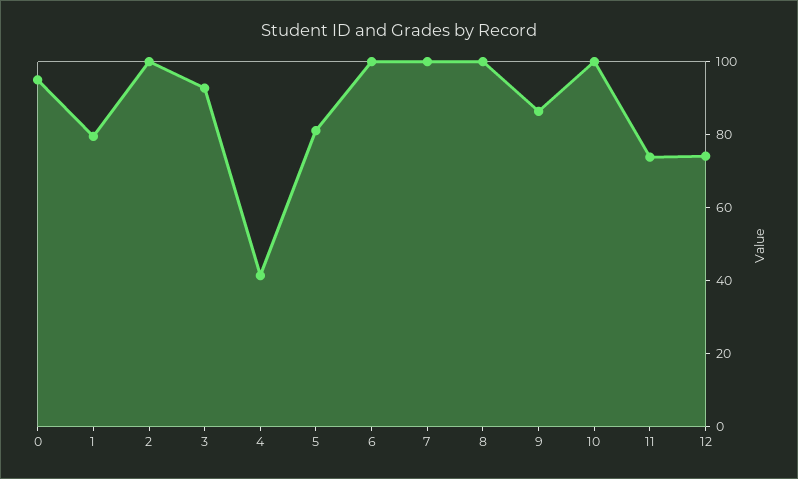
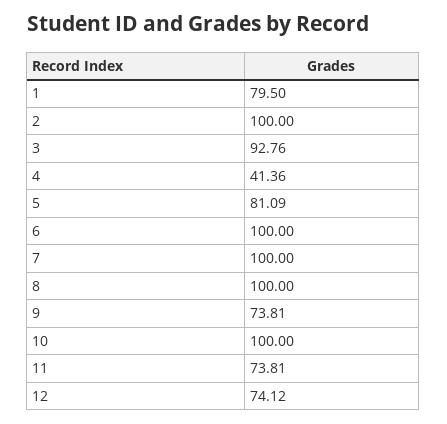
  {
-   "0": 95,
    "1": 79.5,
    "2": 100,
    "3": 92.76,
    "4": 41.36,
    "5": 81.09,
    "6": 100,
    "7": 100,
    "8": 100,
-   "9": 85,
+   "9": 73.81,
    "10": 100,
    "11": 73.81,
    "12": 74.12
  }

